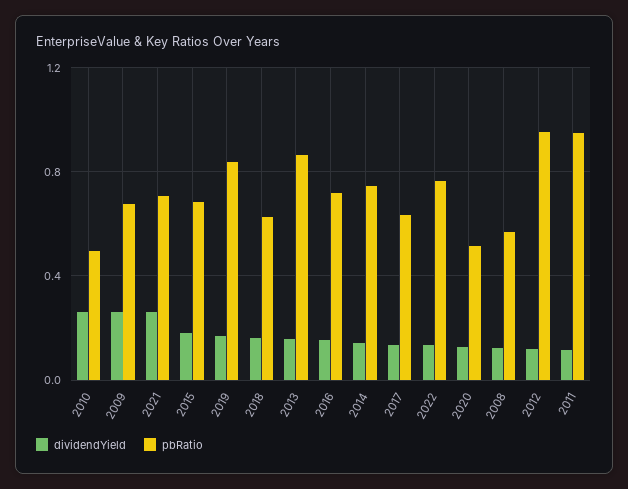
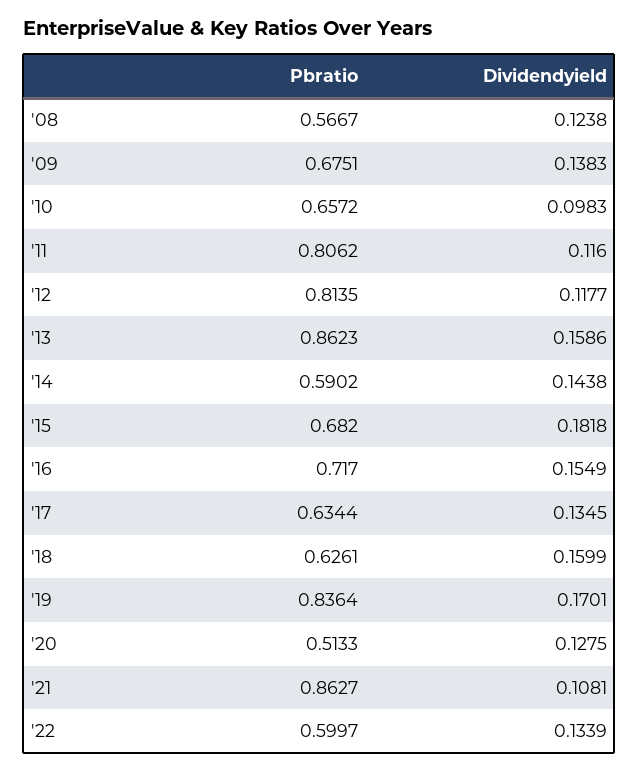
  {
    "dividendYield": {
-     "2010": 0.25,
+     "2010": 0.0983,
-     "2009": 0.25,
+     "2009": 0.1383,
-     "2021": 0.25,
+     "2021": 0.1081,
      "2015": 0.1818,
      "2019": 0.1701,
      "2018": 0.1599,
      "2013": 0.1586,
      "2016": 0.1549,
      "2014": 0.1438,
      "2017": 0.1345,
      "2022": 0.1339,
      "2020": 0.1275,
      "2008": 0.1238,
      "2012": 0.1177,
      "2011": 0.116
    },
    "pbRatio": {
-     "2010": 0.5,
+     "2010": 0.6572,
      "2009": 0.6751,
-     "2021": 0.7,
+     "2021": 0.8627,
      "2015": 0.682,
      "2019": 0.8364,
      "2018": 0.6261,
      "2013": 0.8623,
      "2016": 0.717,
-     "2014": 0.75,
+     "2014": 0.5902,
      "2017": 0.6344,
-     "2022": 0.75,
+     "2022": 0.5997,
      "2020": 0.5133,
      "2008": 0.5667,
-     "2012": 0.95,
+     "2012": 0.8135,
-     "2011": 0.95
+     "2011": 0.8062
    }
  }

